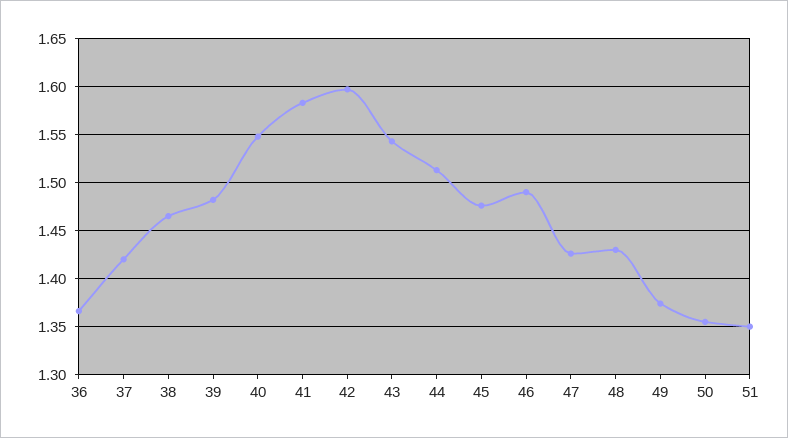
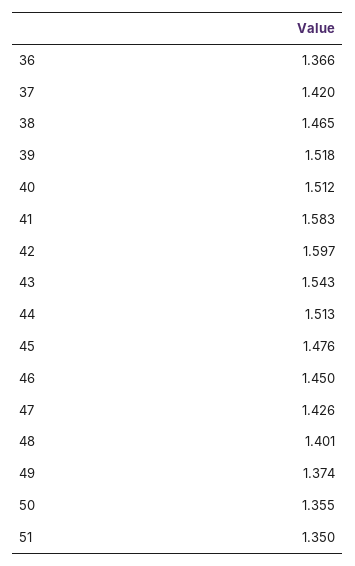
  {
    "36": 1.366,
    "37": 1.42,
    "38": 1.465,
-   "39": 1.48,
+   "39": 1.518,
-   "40": 1.55,
+   "40": 1.512,
    "41": 1.583,
    "42": 1.597,
    "43": 1.543,
    "44": 1.513,
    "45": 1.476,
-   "46": 1.49,
+   "46": 1.45,
    "47": 1.426,
-   "48": 1.43,
+   "48": 1.401,
    "49": 1.374,
    "50": 1.355,
    "51": 1.35
  }

